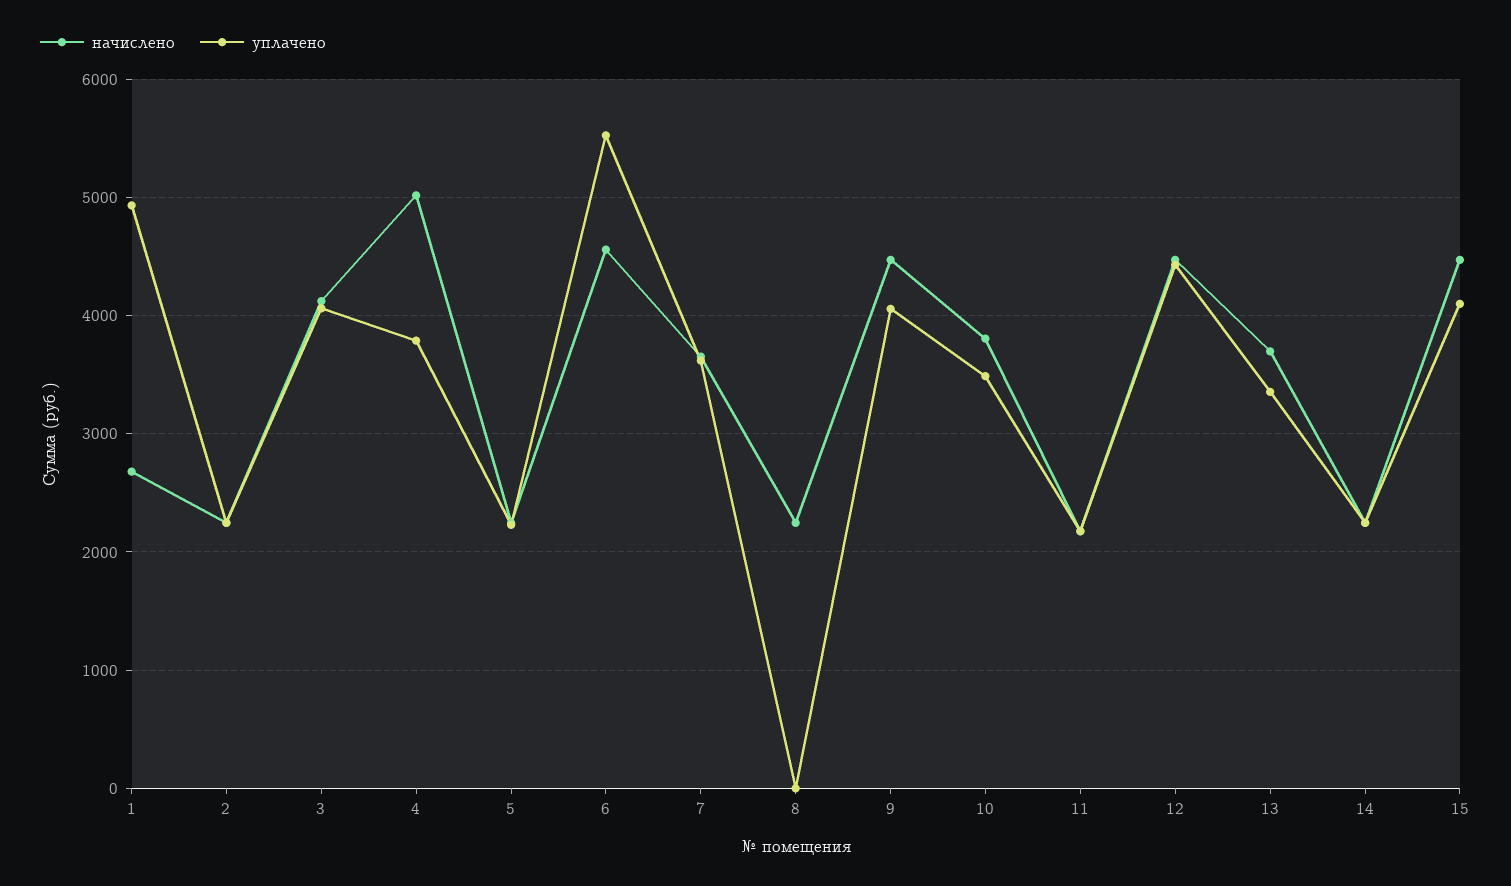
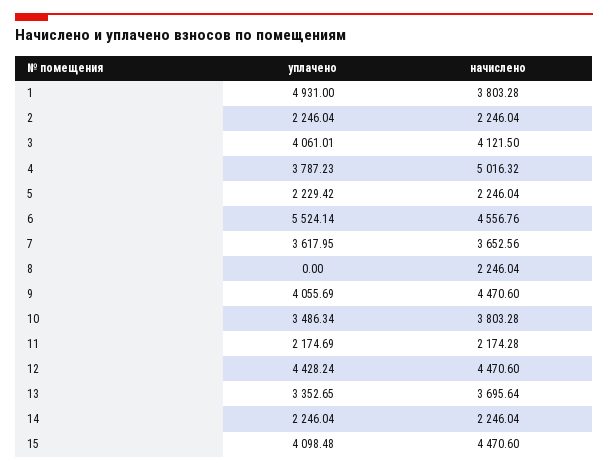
  {
    "начислено": {
-     "1": 2700,
+     "1": 3803.28,
      "2": 2246.04,
      "3": 4121.5,
      "4": 5016.32,
      "5": 2246.04,
      "6": 4556.76,
      "7": 3652.56,
      "8": 2246.04,
      "9": 4470.6,
      "10": 3803.28,
      "11": 2174.28,
      "12": 4470.6,
      "13": 3695.64,
      "14": 2246.04,
      "15": 4470.6
    },
    "уплачено": {
      "1": 4931,
      "2": 2246.04,
      "3": 4061.01,
      "4": 3787.23,
      "5": 2229.42,
      "6": 5524.14,
      "7": 3617.95,
      "8": 0,
      "9": 4055.69,
      "10": 3486.34,
      "11": 2174.69,
      "12": 4428.24,
      "13": 3352.65,
      "14": 2246.04,
      "15": 4098.48
    }
  }

